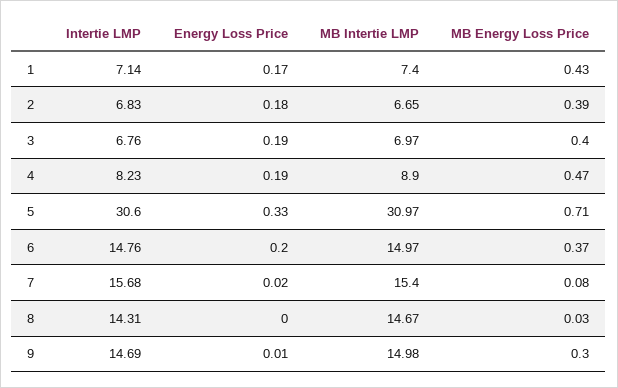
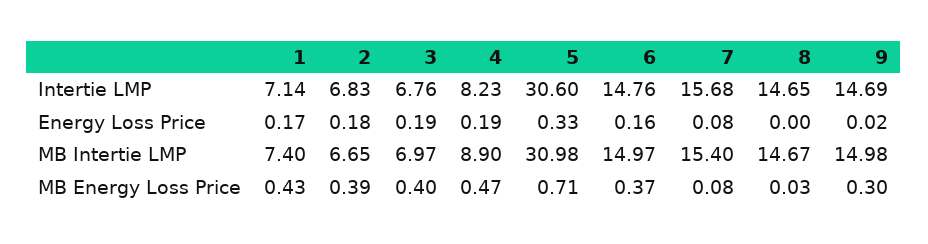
  {
    "Intertie LMP": {
      "1": 7.14,
      "2": 6.83,
      "3": 6.76,
      "4": 8.23,
      "5": 30.6,
      "6": 14.76,
      "7": 15.68,
-     "8": 14.31,
+     "8": 14.65,
      "9": 14.69
    },
    "Energy Loss Price": {
      "1": 0.17,
      "2": 0.18,
      "3": 0.19,
      "4": 0.19,
      "5": 0.33,
-     "6": 0.2,
+     "6": 0.16,
-     "7": 0.02,
+     "7": 0.08,
      "8": 0,
-     "9": 0.01
+     "9": 0.02
    },
    "MB Intertie LMP": {
      "1": 7.4,
      "2": 6.65,
      "3": 6.97,
      "4": 8.9,
-     "5": 30.97,
+     "5": 30.98,
      "6": 14.97,
      "7": 15.4,
      "8": 14.67,
      "9": 14.98
    },
    "MB Energy Loss Price": {
      "1": 0.43,
      "2": 0.39,
      "3": 0.4,
      "4": 0.47,
      "5": 0.71,
      "6": 0.37,
      "7": 0.08,
      "8": 0.03,
      "9": 0.3
    }
  }

